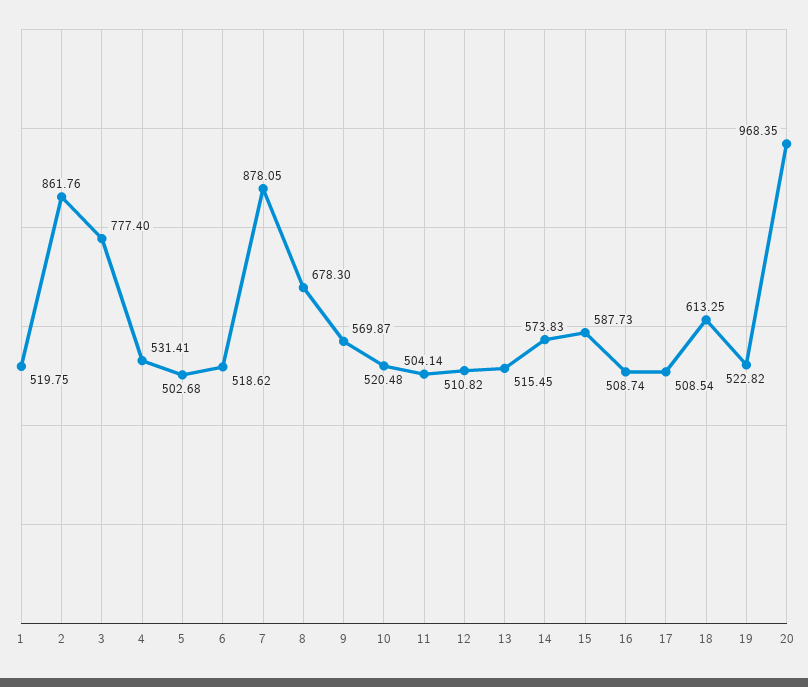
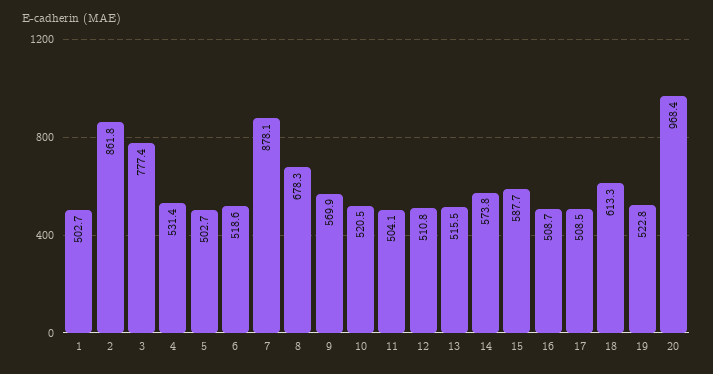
  {
-   "1": 519.75,
+   "1": 502.7,
    "2": 861.76,
    "3": 777.4,
    "4": 531.41,
    "5": 502.68,
    "6": 518.62,
    "7": 878.05,
    "8": 678.3,
    "9": 569.87,
    "10": 520.48,
    "11": 504.14,
    "12": 510.82,
    "13": 515.45,
    "14": 573.83,
    "15": 587.73,
    "16": 508.74,
    "17": 508.54,
    "18": 613.25,
    "19": 522.82,
    "20": 968.35
  }

